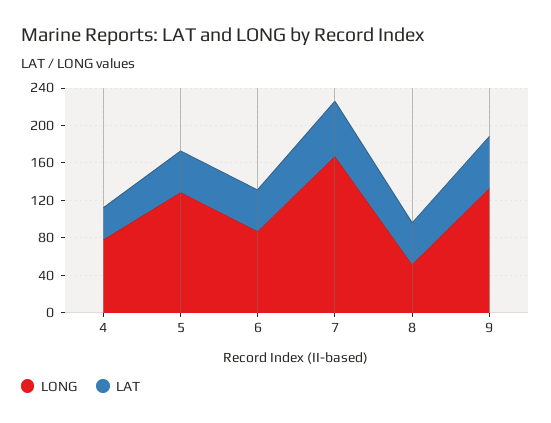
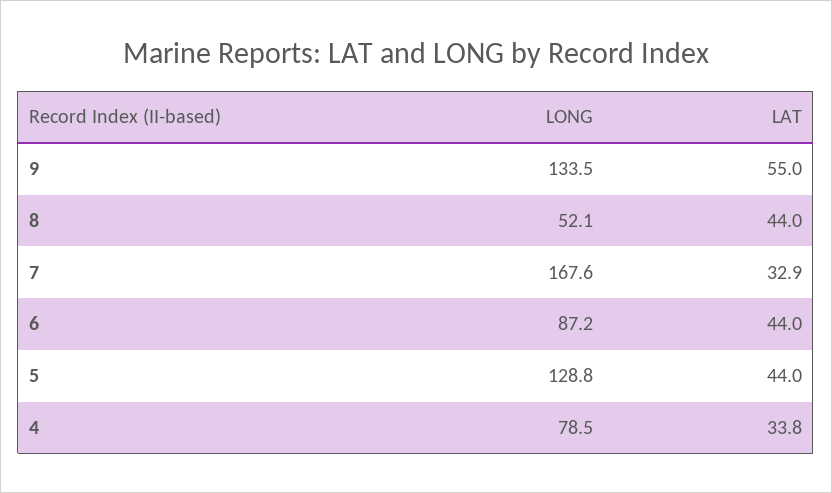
  {
    "LONG": {
      "4": 78.5,
      "5": 128.8,
      "6": 87.2,
      "7": 167.6,
      "8": 52.1,
      "9": 133.5
    },
    "LAT": {
      "4": 33.8,
      "5": 44,
      "6": 44,
-     "7": 60,
+     "7": 32.9,
      "8": 44,
      "9": 55
    }
  }

